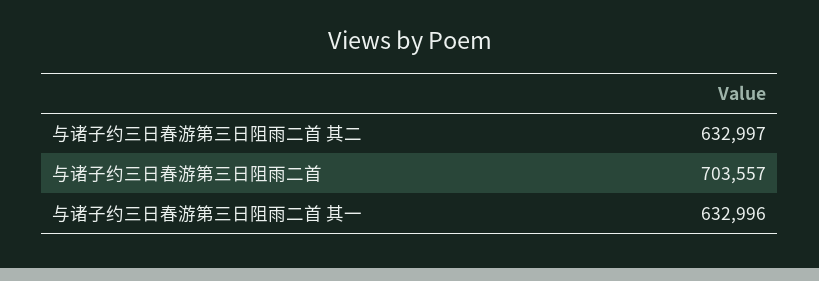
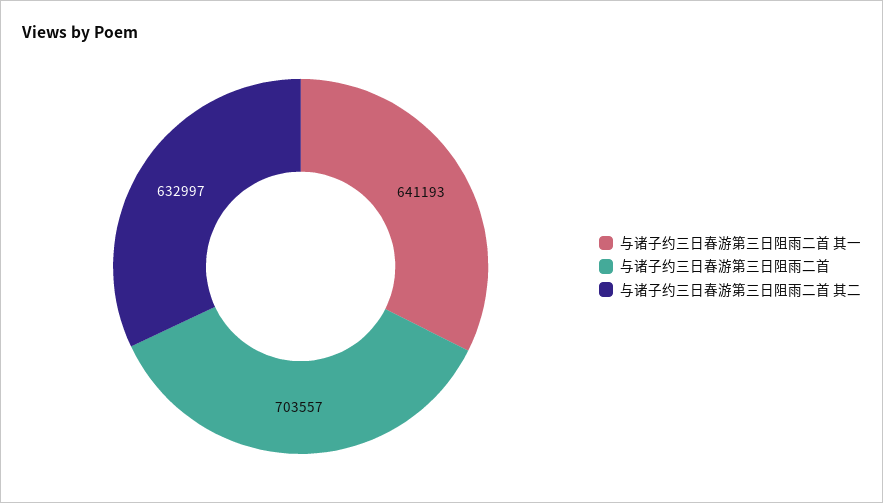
  {
    "与诸子约三日春游第三日阻雨二首 其二": 632997,
    "与诸子约三日春游第三日阻雨二首": 703557,
-   "与诸子约三日春游第三日阻雨二首 其一": 632996
+   "与诸子约三日春游第三日阻雨二首 其一": 641193
  }

